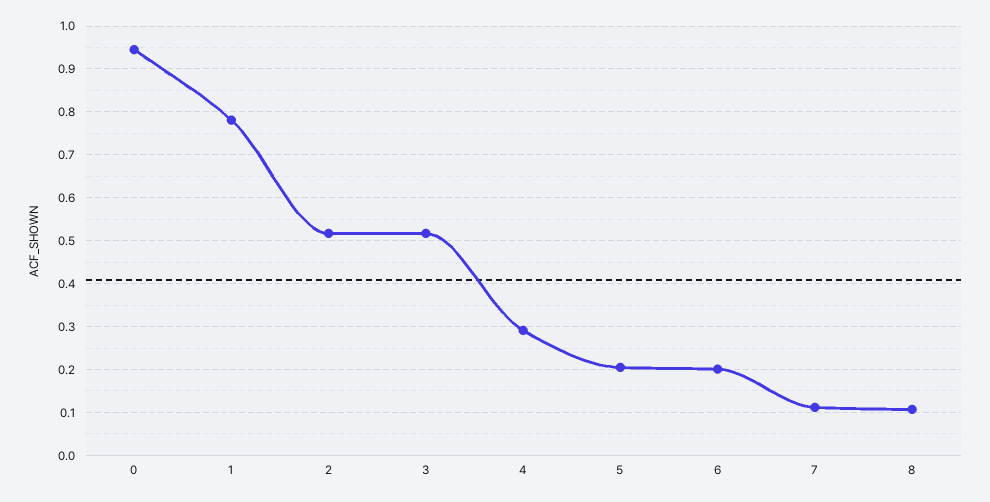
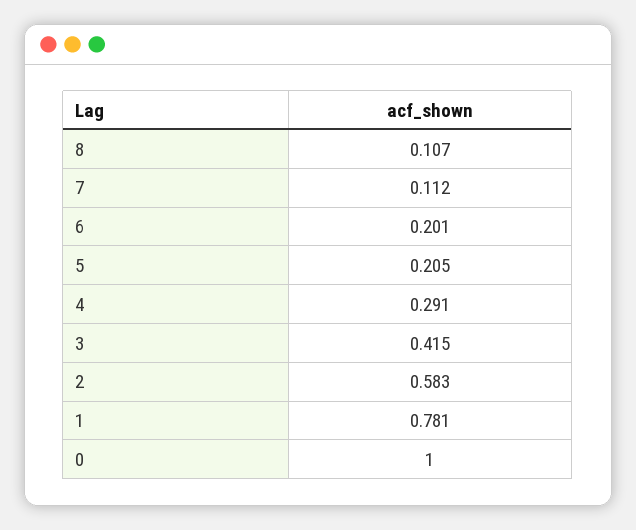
  {
-   "0": 0.94,
+   "0": 1,
    "1": 0.781,
-   "2": 0.52,
+   "2": 0.583,
-   "3": 0.52,
+   "3": 0.415,
    "4": 0.291,
    "5": 0.205,
    "6": 0.201,
    "7": 0.112,
    "8": 0.107
  }

